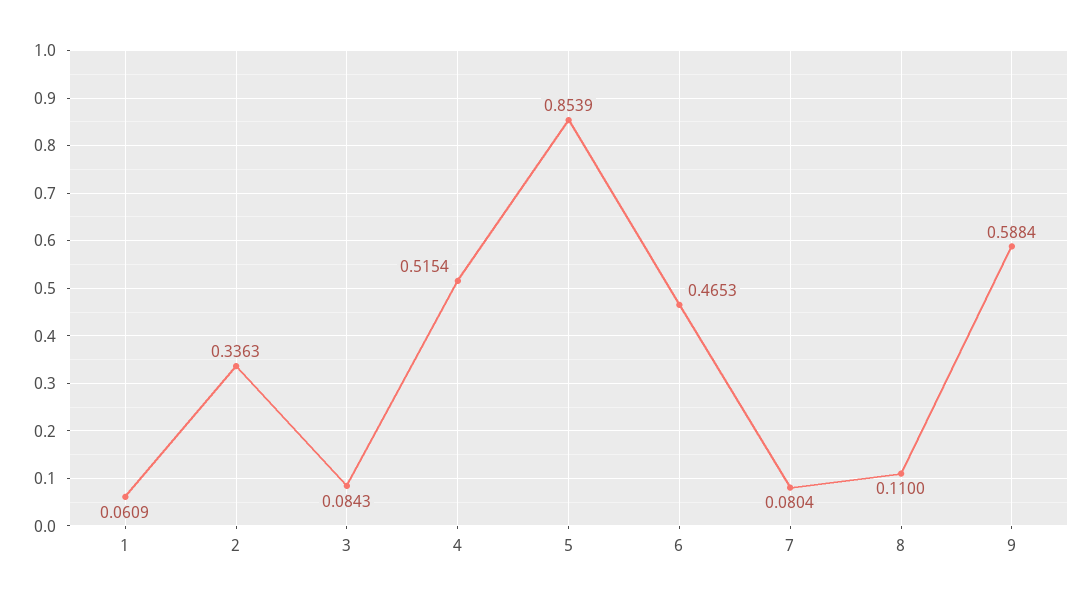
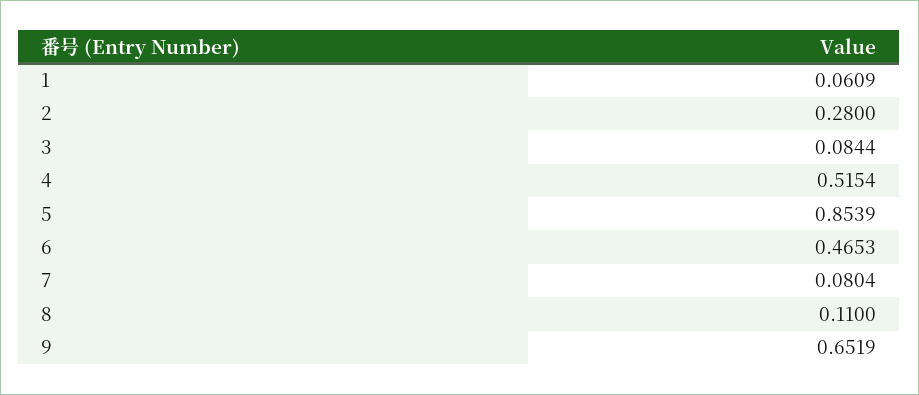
  {
    "1": 0.0609,
-   "2": 0.3363,
+   "2": 0.28,
-   "3": 0.0843,
+   "3": 0.0844,
    "4": 0.5154,
    "5": 0.8539,
    "6": 0.4653,
    "7": 0.0804,
    "8": 0.11,
-   "9": 0.5884
+   "9": 0.6519
  }

